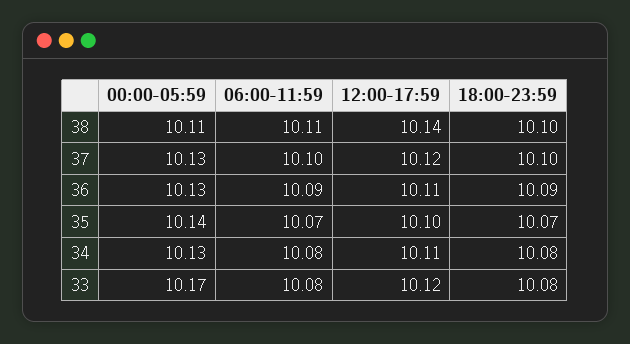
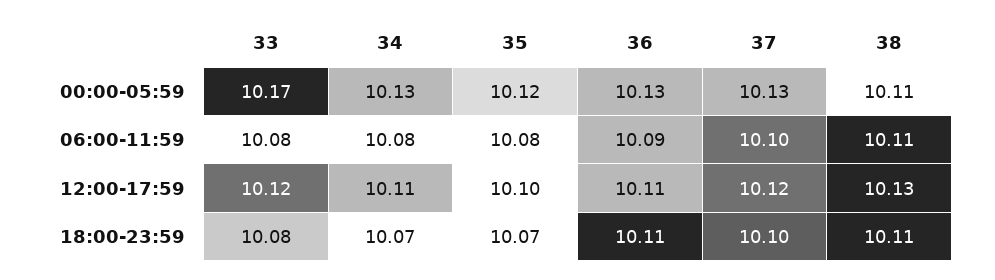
  {
    "00:00-05:59": {
      "38": 10.11,
      "37": 10.13,
      "36": 10.13,
-     "35": 10.14,
+     "35": 10.12,
      "34": 10.13,
      "33": 10.17
    },
    "06:00-11:59": {
      "38": 10.11,
      "37": 10.1,
      "36": 10.09,
-     "35": 10.07,
+     "35": 10.08,
      "34": 10.08,
      "33": 10.08
    },
    "12:00-17:59": {
-     "38": 10.14,
+     "38": 10.13,
      "37": 10.12,
      "36": 10.11,
      "35": 10.1,
      "34": 10.11,
      "33": 10.12
    },
    "18:00-23:59": {
-     "38": 10.1,
+     "38": 10.11,
      "37": 10.1,
-     "36": 10.09,
+     "36": 10.11,
      "35": 10.07,
-     "34": 10.08,
+     "34": 10.07,
      "33": 10.08
    }
  }

